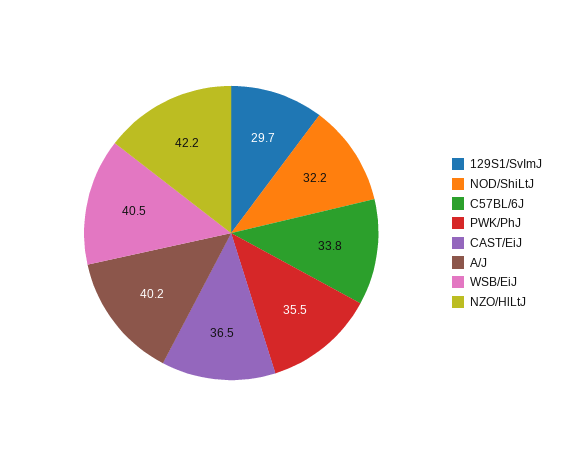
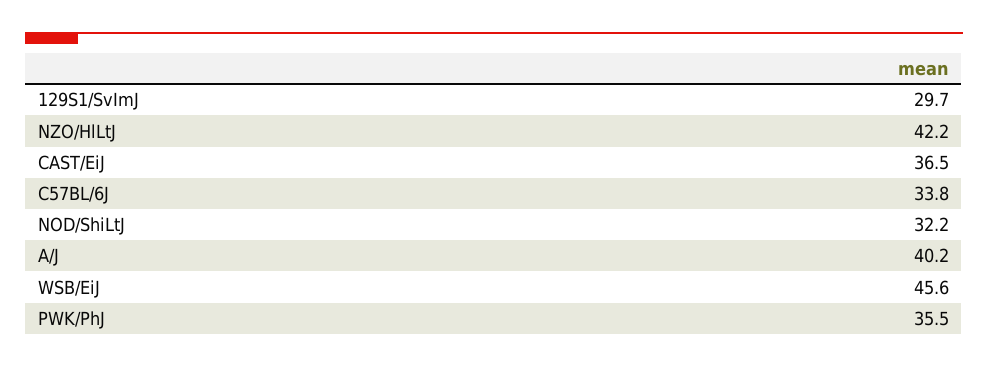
  {
    "129S1/SvImJ": 29.7,
    "NOD/ShiLtJ": 32.2,
    "C57BL/6J": 33.8,
    "PWK/PhJ": 35.5,
    "CAST/EiJ": 36.5,
    "A/J": 40.2,
-   "WSB/EiJ": 40.5,
+   "WSB/EiJ": 45.6,
    "NZO/HlLtJ": 42.2
  }

